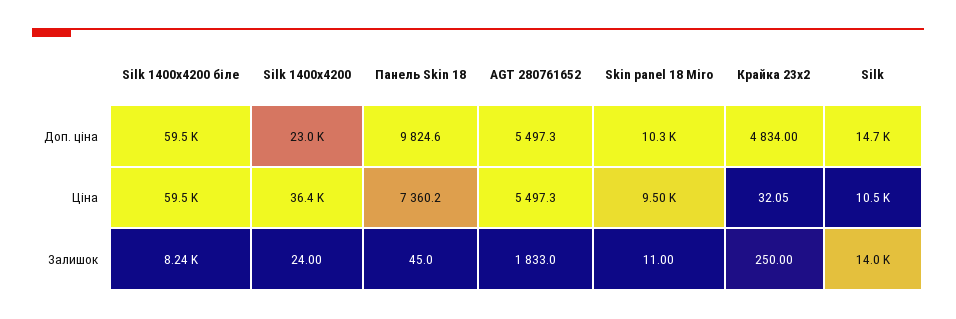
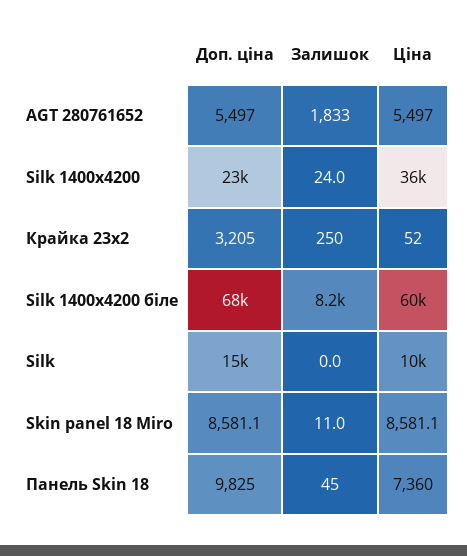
  {
    "Silk 1400x4200 біле": {
-     "Доп. ціна": 59500,
+     "Доп. ціна": 68000,
      "Ціна": 59500,
      "Залишок": 8240
    },
    "Silk 1400x4200": {
      "Доп. ціна": 23000,
      "Ціна": 36400,
      "Залишок": 24
    },
    "Панель Skin 18": {
      "Доп. ціна": 9824.6,
      "Ціна": 7360.2,
      "Залишок": 45
    },
    "AGT 280761652": {
      "Доп. ціна": 5497.3,
      "Ціна": 5497.3,
      "Залишок": 1833
    },
    "Skin panel 18 Miro": {
-     "Доп. ціна": 10300,
+     "Доп. ціна": 8581.1,
-     "Ціна": 9500,
+     "Ціна": 8581.1,
      "Залишок": 11
    },
    "Крайка 23x2": {
-     "Доп. ціна": 4834,
+     "Доп. ціна": 3205,
-     "Ціна": 32.05,
+     "Ціна": 52,
      "Залишок": 250
    },
    "Silk": {
      "Доп. ціна": 14700,
      "Ціна": 10500,
-     "Залишок": 14000
+     "Залишок": 0
    }
  }

